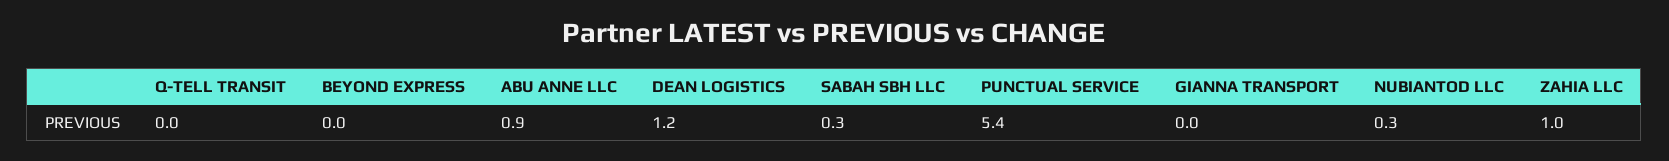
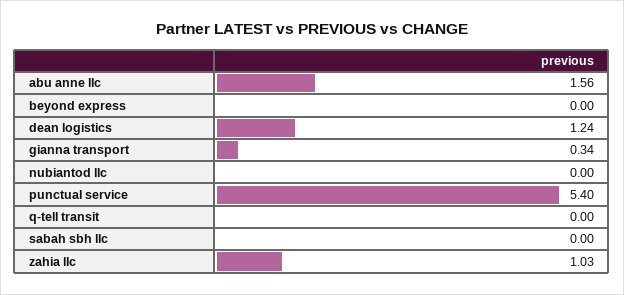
  {
    "Q-TELL TRANSIT": 0,
    "BEYOND EXPRESS": 0,
-   "ABU ANNE LLC": 0.9,
+   "ABU ANNE LLC": 1.56,
    "DEAN LOGISTICS": 1.24,
-   "SABAH SBH LLC": 0.3,
+   "SABAH SBH LLC": 0,
    "PUNCTUAL SERVICE": 5.4,
-   "GIANNA TRANSPORT": 0,
+   "GIANNA TRANSPORT": 0.34,
-   "NUBIANTOD LLC": 0.3,
+   "NUBIANTOD LLC": 0,
    "ZAHIA LLC": 1.03
  }

